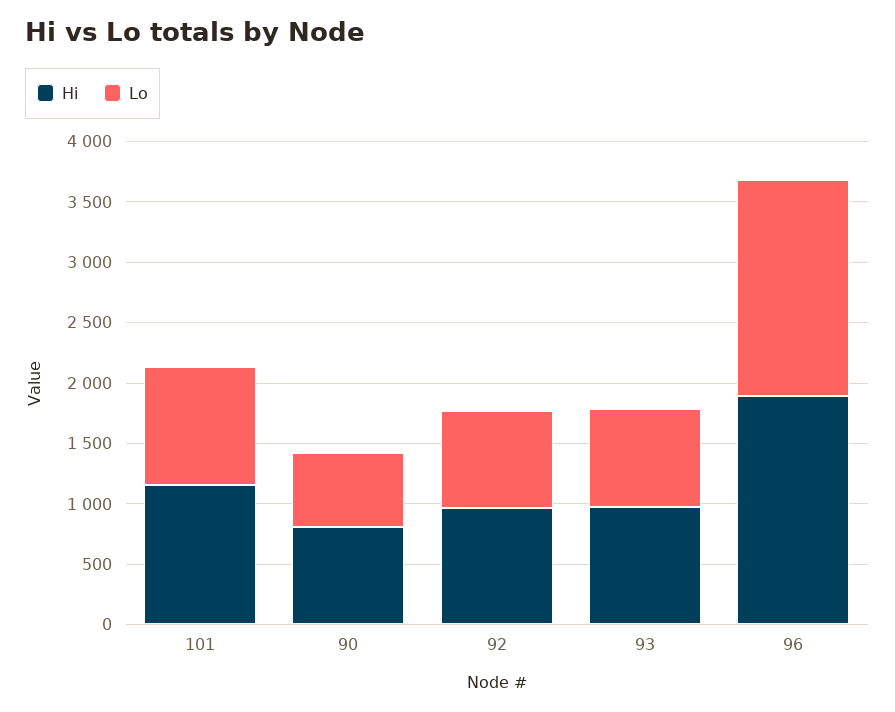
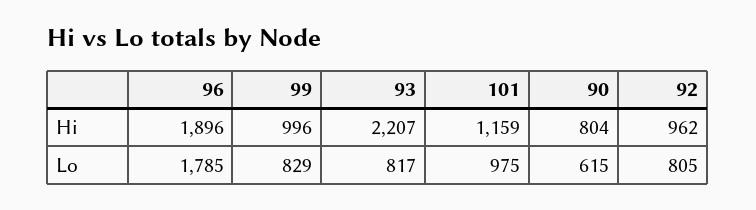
  {
    "Hi": {
      "101": 1159,
      "90": 804,
      "92": 962,
-     "93": 1000,
+     "93": 2207,
-     "96": 1896
+     "96": 1896,
+     "99": 996
    },
    "Lo": {
      "101": 975,
      "90": 615,
      "92": 805,
      "93": 817,
-     "96": 1785
+     "96": 1785,
+     "99": 829
    }
  }

